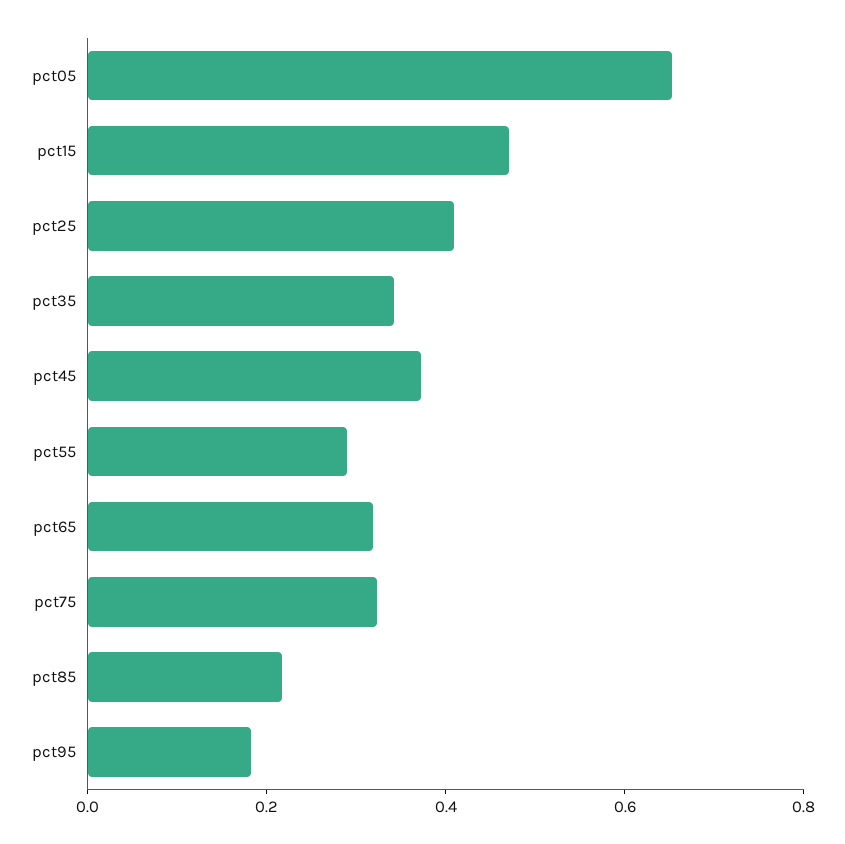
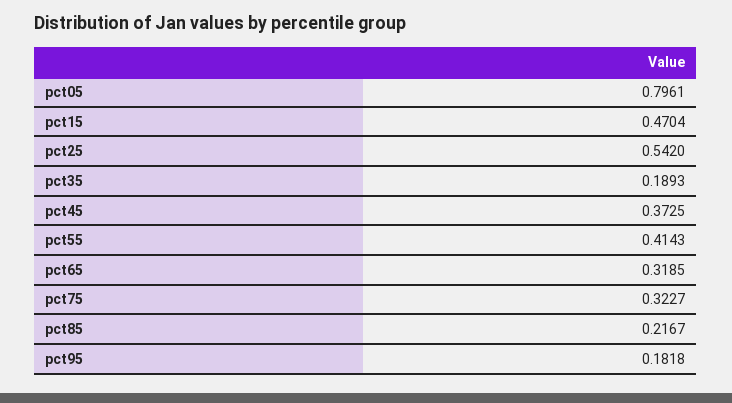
  {
-   "pct05": 0.65,
+   "pct05": 0.7961,
    "pct15": 0.4704,
-   "pct25": 0.4,
+   "pct25": 0.542,
-   "pct35": 0.35,
+   "pct35": 0.1893,
    "pct45": 0.3725,
-   "pct55": 0.3,
+   "pct55": 0.4143,
    "pct65": 0.3185,
    "pct75": 0.3227,
    "pct85": 0.2167,
    "pct95": 0.1818
  }

